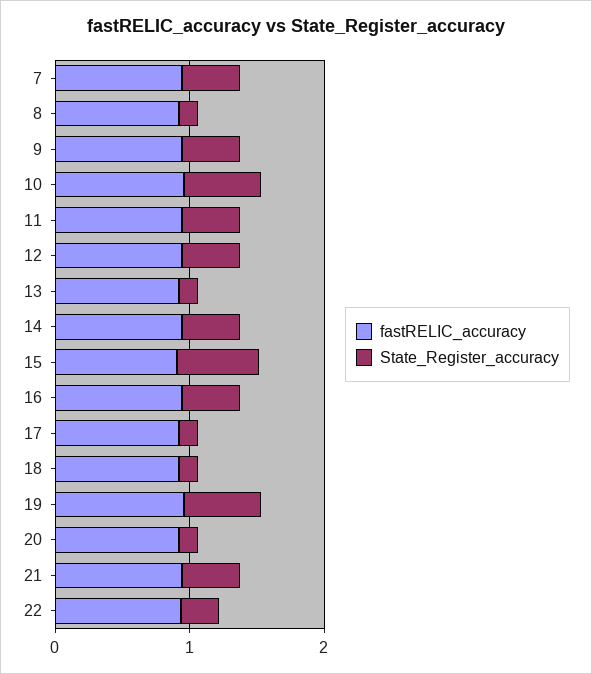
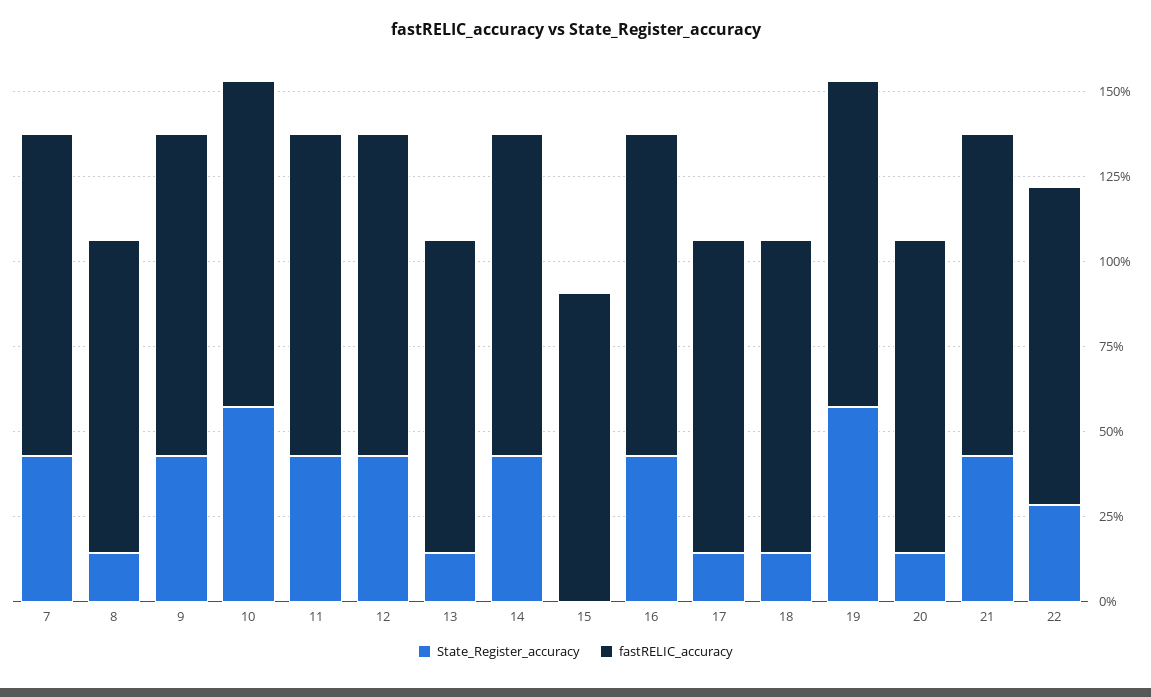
  {
    "fastRELIC_accuracy": {
      "7": 0.95,
      "8": 0.9,
      "9": 0.95,
      "10": 0.95,
      "11": 0.95,
      "12": 0.95,
      "13": 0.9,
      "14": 0.95,
      "15": 0.9,
      "16": 0.95,
      "17": 0.9,
      "18": 0.9,
      "19": 0.95,
      "20": 0.9,
      "21": 0.95,
      "22": 0.95
    },
    "State_Register_accuracy": {
      "7": 0.45,
      "8": 0.15,
      "9": 0.45,
      "10": 0.55,
      "11": 0.45,
      "12": 0.45,
      "13": 0.15,
      "14": 0.45,
-     "15": 0.6,
+     "15": 0,
      "16": 0.45,
      "17": 0.15,
      "18": 0.15,
      "19": 0.55,
      "20": 0.15,
      "21": 0.45,
      "22": 0.3
    }
  }

